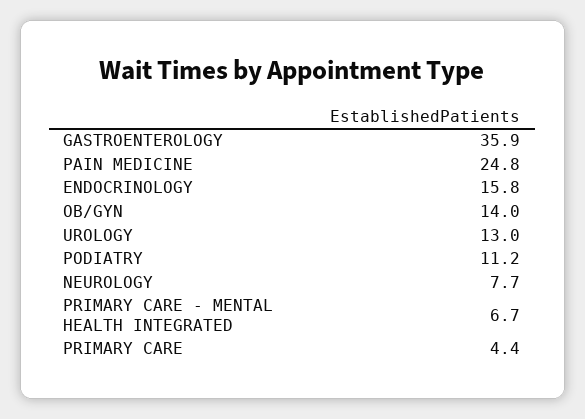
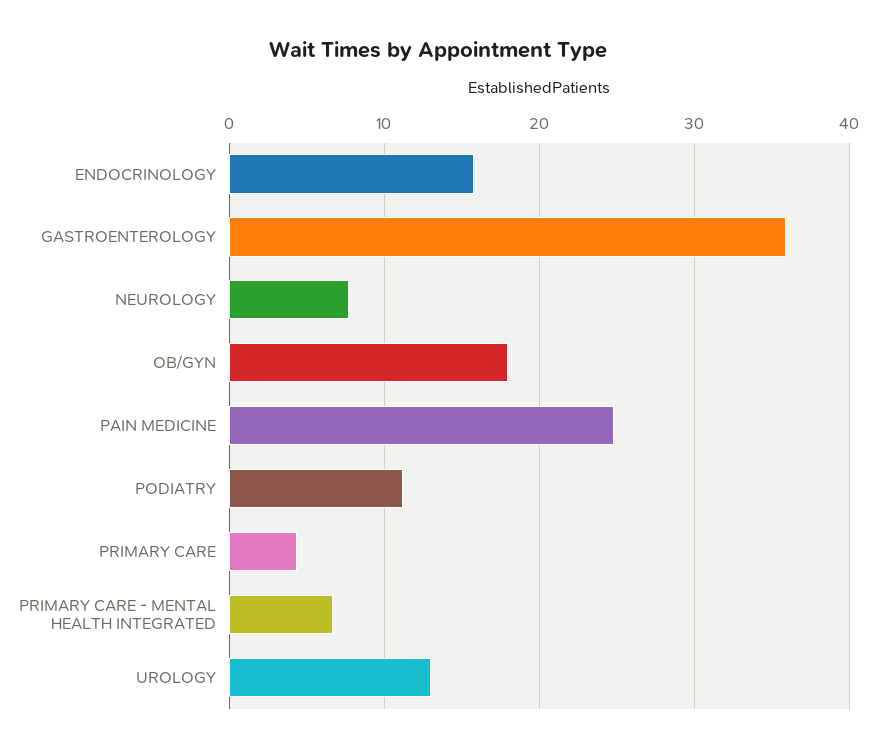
  {
    "GASTROENTEROLOGY": 35.9,
    "PAIN MEDICINE": 24.8,
    "ENDOCRINOLOGY": 15.8,
-   "OB/GYN": 14,
+   "OB/GYN": 18,
    "UROLOGY": 13,
    "PODIATRY": 11.2,
    "NEUROLOGY": 7.7,
    "PRIMARY CARE - MENTAL HEALTH INTEGRATED": 6.7,
    "PRIMARY CARE": 4.4
  }

